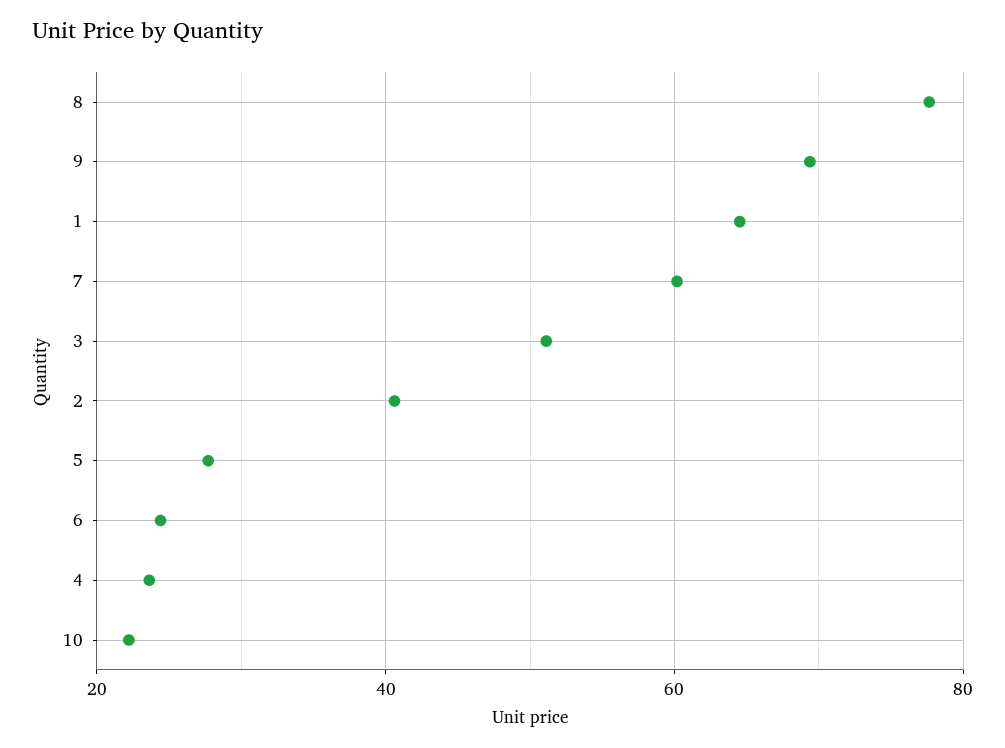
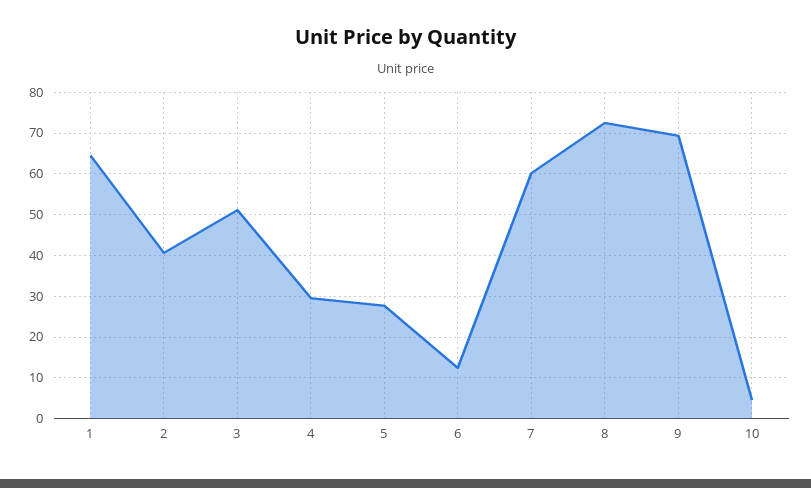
  {
-   "8": 78,
+   "8": 72,
    "9": 70,
    "1": 64,
    "7": 60,
    "3": 52,
    "2": 40,
    "5": 28,
-   "6": 24,
+   "6": 12,
-   "4": 24,
+   "4": 30,
-   "10": 22
+   "10": 4
  }

